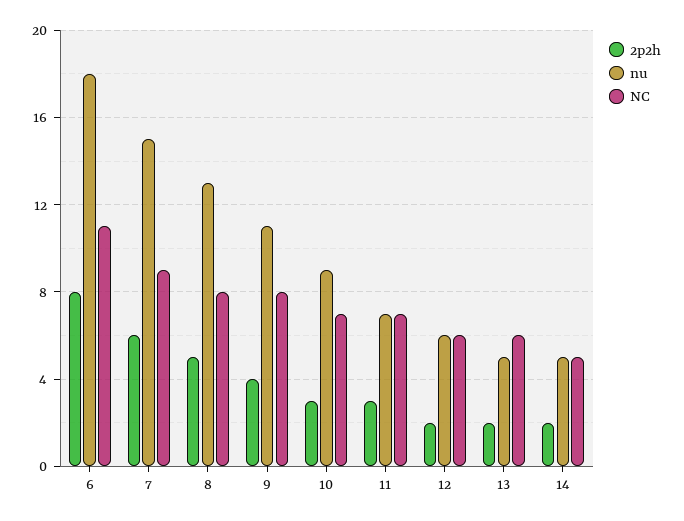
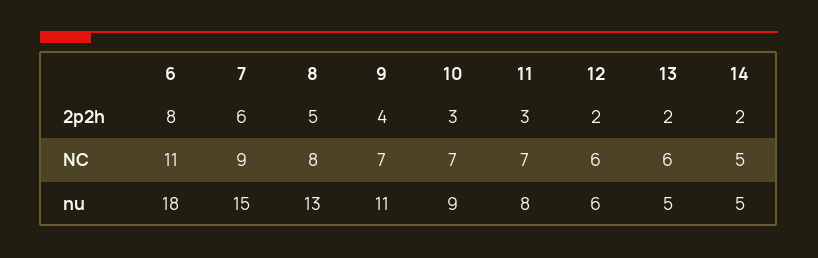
  {
    "2p2h": {
      "6": 8,
      "7": 6,
      "8": 5,
      "9": 4,
      "10": 3,
      "11": 3,
      "12": 2,
      "13": 2,
      "14": 2
    },
    "nu": {
      "6": 18,
      "7": 15,
      "8": 13,
      "9": 11,
      "10": 9,
-     "11": 7,
+     "11": 8,
      "12": 6,
      "13": 5,
      "14": 5
    },
    "NC": {
      "6": 11,
      "7": 9,
      "8": 8,
-     "9": 8,
+     "9": 7,
      "10": 7,
      "11": 7,
      "12": 6,
      "13": 6,
      "14": 5
    }
  }

